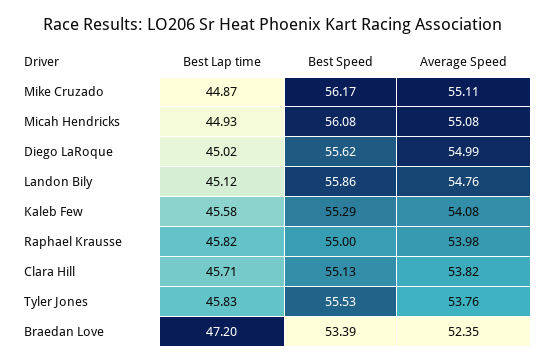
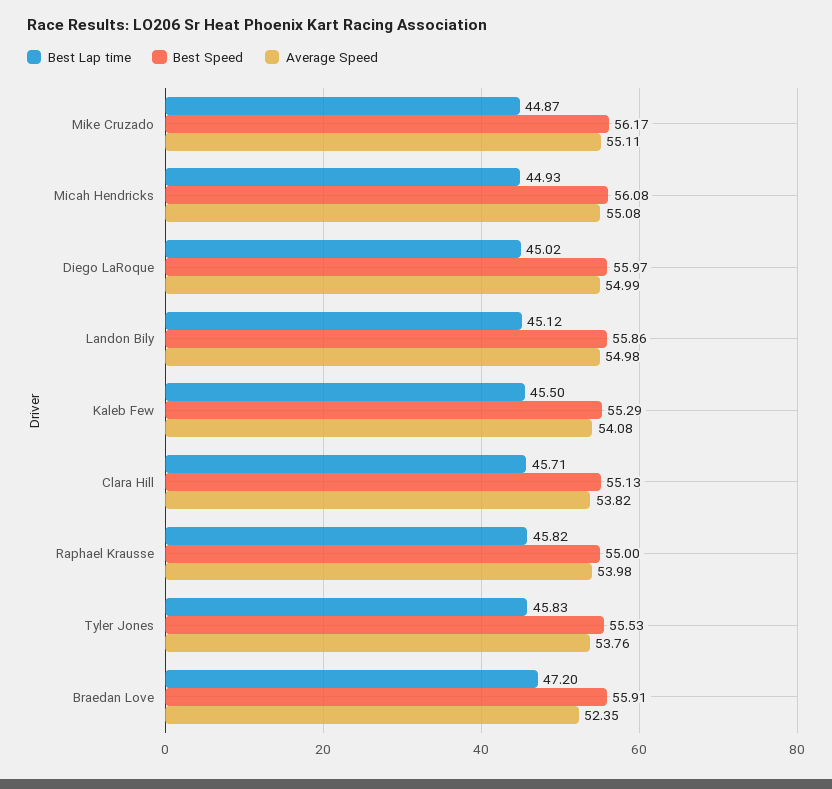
  {
    "Best Lap time": {
      "Mike Cruzado": 44.87,
      "Micah Hendricks": 44.93,
      "Diego LaRoque": 45.02,
      "Landon Bily": 45.12,
-     "Kaleb Few": 45.58,
+     "Kaleb Few": 45.5,
      "Raphael Krausse": 45.82,
      "Clara Hill": 45.71,
      "Tyler Jones": 45.83,
      "Braedan Love": 47.2
    },
    "Best Speed": {
      "Mike Cruzado": 56.17,
      "Micah Hendricks": 56.08,
-     "Diego LaRoque": 55.62,
+     "Diego LaRoque": 55.97,
      "Landon Bily": 55.86,
      "Kaleb Few": 55.29,
      "Raphael Krausse": 55,
      "Clara Hill": 55.13,
      "Tyler Jones": 55.53,
-     "Braedan Love": 53.39
+     "Braedan Love": 55.91
    },
    "Average Speed": {
      "Mike Cruzado": 55.11,
      "Micah Hendricks": 55.08,
      "Diego LaRoque": 54.99,
-     "Landon Bily": 54.76,
+     "Landon Bily": 54.98,
      "Kaleb Few": 54.08,
      "Raphael Krausse": 53.98,
      "Clara Hill": 53.82,
      "Tyler Jones": 53.76,
      "Braedan Love": 52.35
    }
  }

